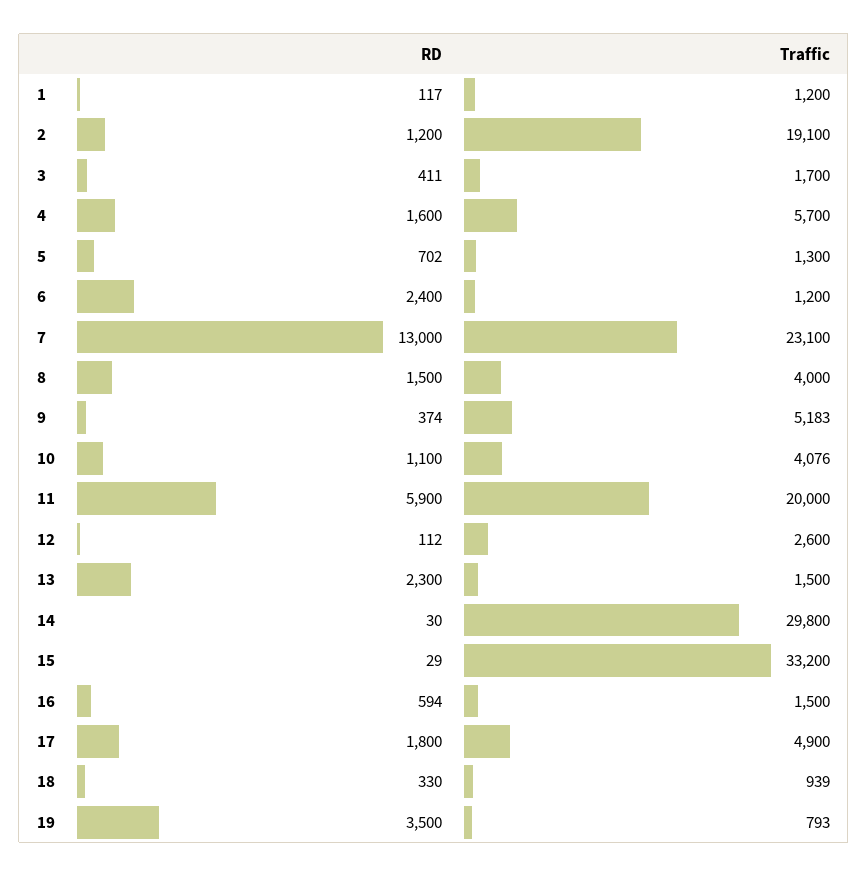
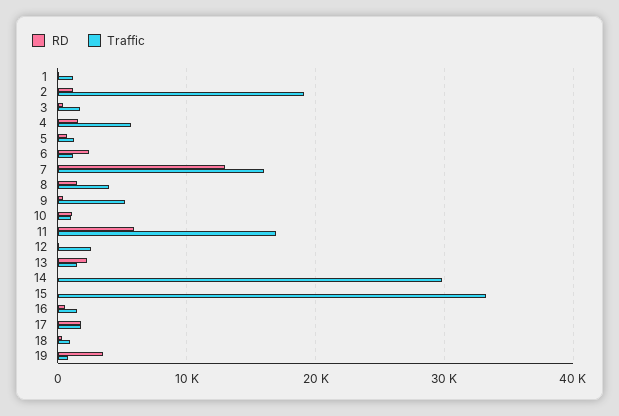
  {
    "RD": {
      "1": 117,
      "2": 1200,
      "3": 411,
      "4": 1600,
      "5": 702,
      "6": 2400,
      "7": 13000,
      "8": 1500,
      "9": 374,
      "10": 1100,
      "11": 5900,
      "12": 112,
      "13": 2300,
      "14": 30,
      "15": 29,
      "16": 594,
      "17": 1800,
      "18": 330,
      "19": 3500
    },
    "Traffic": {
      "1": 1200,
      "2": 19100,
      "3": 1700,
      "4": 5700,
      "5": 1300,
      "6": 1200,
-     "7": 23100,
+     "7": 16000,
      "8": 4000,
      "9": 5183,
-     "10": 4076,
+     "10": 1000,
-     "11": 20000,
+     "11": 17000,
      "12": 2600,
      "13": 1500,
      "14": 29800,
      "15": 33200,
      "16": 1500,
-     "17": 4900,
+     "17": 2000,
      "18": 939,
      "19": 793
    }
  }

